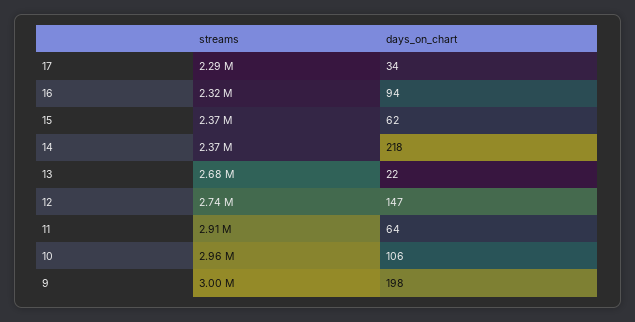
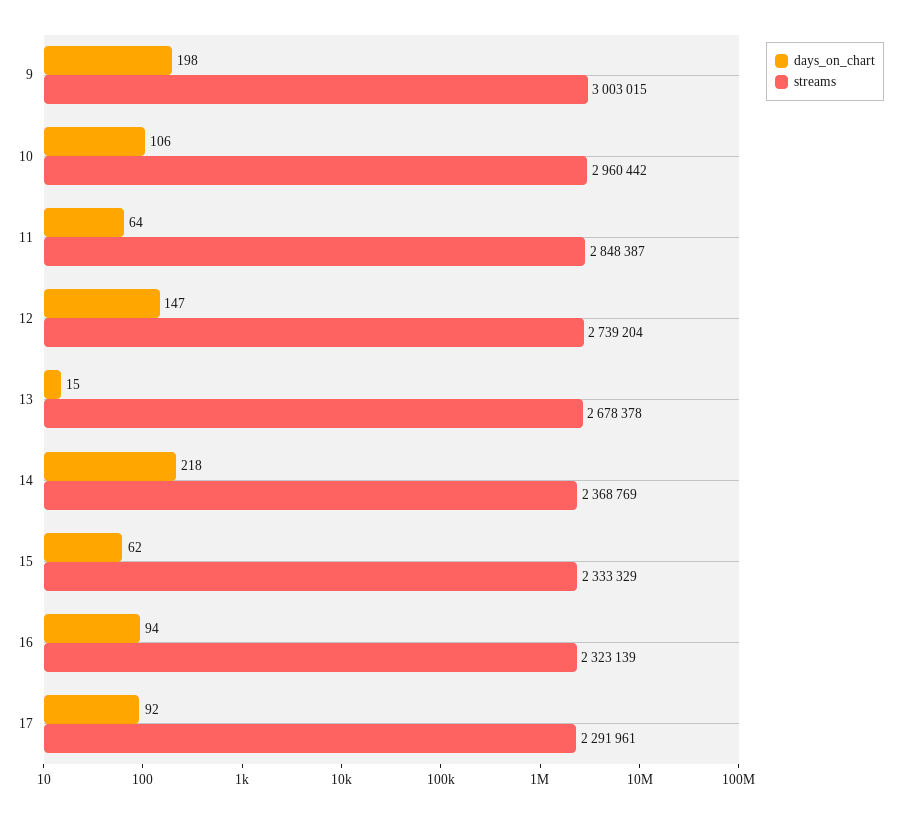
  {
    "streams": {
      "17": 2291961,
      "16": 2323139,
-     "15": 2370000,
+     "15": 2333329,
      "14": 2368769,
      "13": 2678378,
      "12": 2739204,
-     "11": 2910000,
+     "11": 2848387,
      "10": 2960442,
      "9": 3003015
    },
    "days_on_chart": {
-     "17": 34,
+     "17": 92,
      "16": 94,
      "15": 62,
      "14": 218,
-     "13": 22,
+     "13": 15,
      "12": 147,
      "11": 64,
      "10": 106,
      "9": 198
    }
  }

